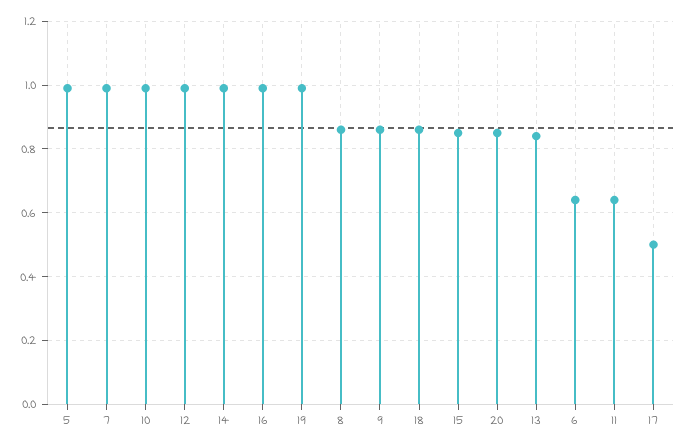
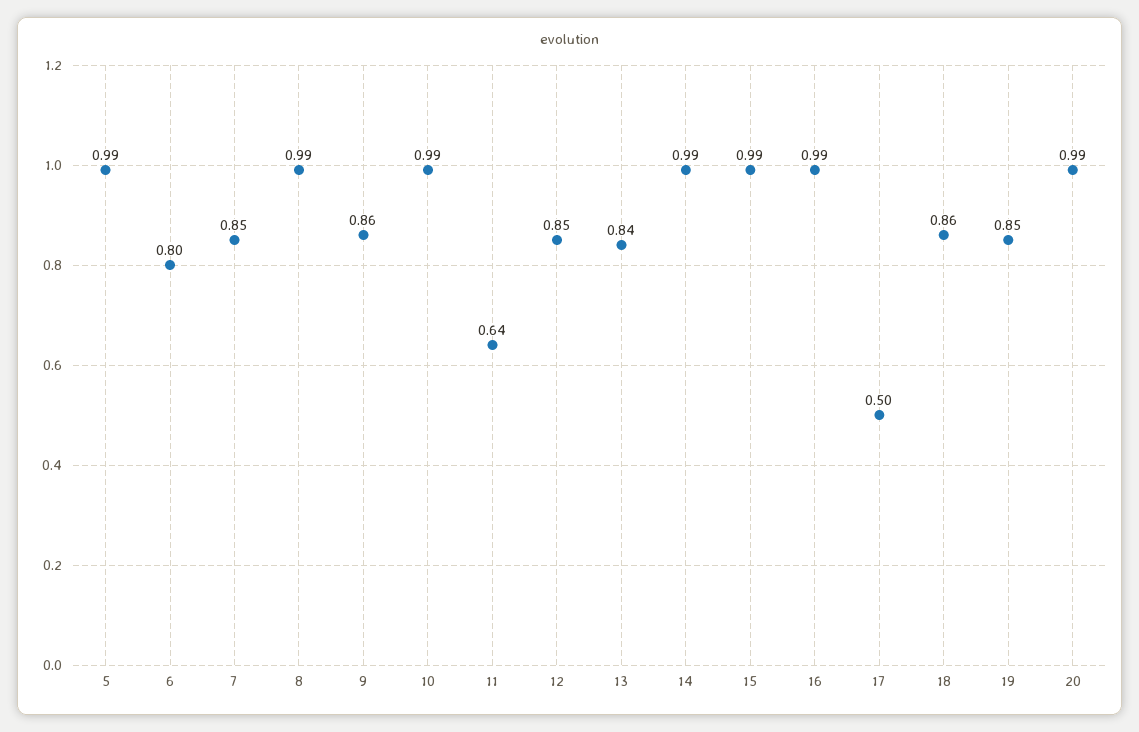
  {
    "5": 0.99,
-   "7": 1,
+   "7": 0.85,
    "10": 0.99,
-   "12": 1,
+   "12": 0.85,
    "14": 0.99,
    "16": 0.99,
-   "19": 1,
+   "19": 0.85,
-   "8": 0.85,
+   "8": 0.99,
    "9": 0.86,
    "18": 0.86,
-   "15": 0.85,
+   "15": 0.99,
-   "20": 0.85,
+   "20": 0.99,
    "13": 0.84,
-   "6": 0.65,
+   "6": 0.8,
    "11": 0.64,
    "17": 0.5
  }

